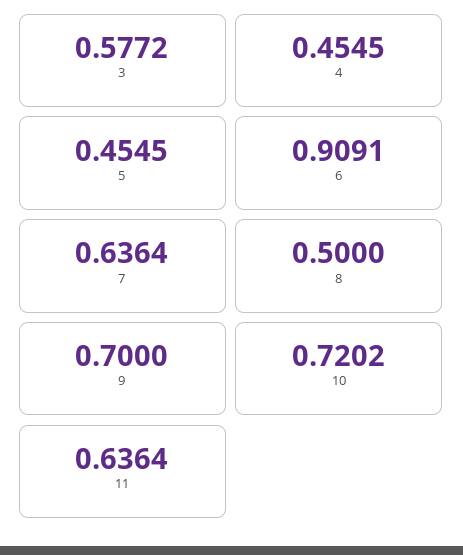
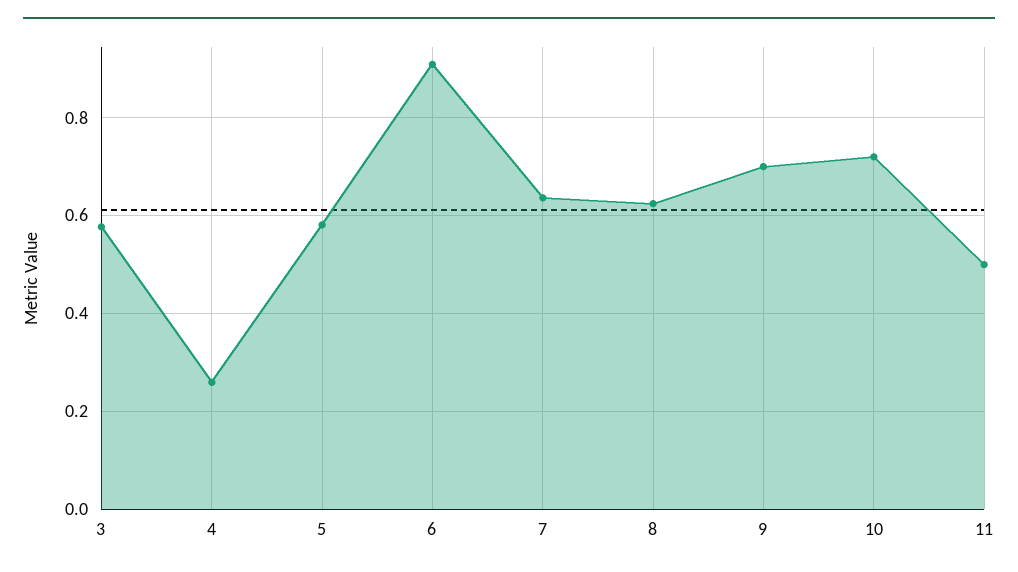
  {
    "3": 0.5772,
-   "4": 0.4545,
+   "4": 0.26,
-   "5": 0.4545,
+   "5": 0.58,
    "6": 0.9091,
    "7": 0.6364,
-   "8": 0.5,
+   "8": 0.62,
    "9": 0.7,
    "10": 0.7202,
-   "11": 0.6364
+   "11": 0.5
  }

